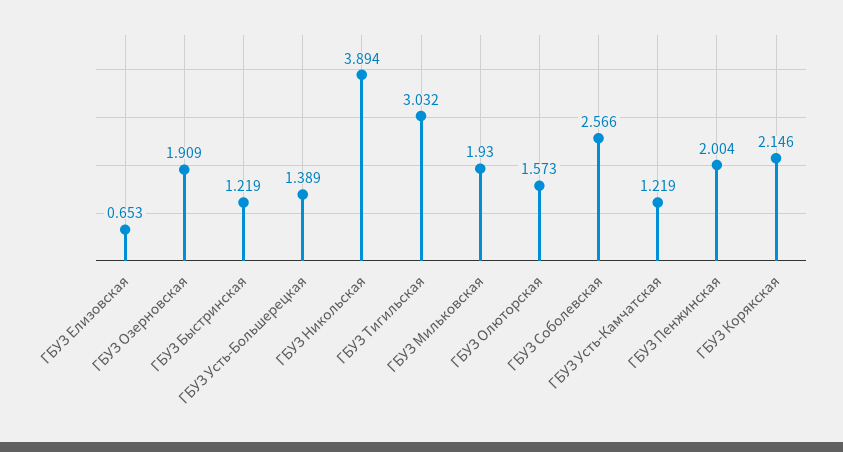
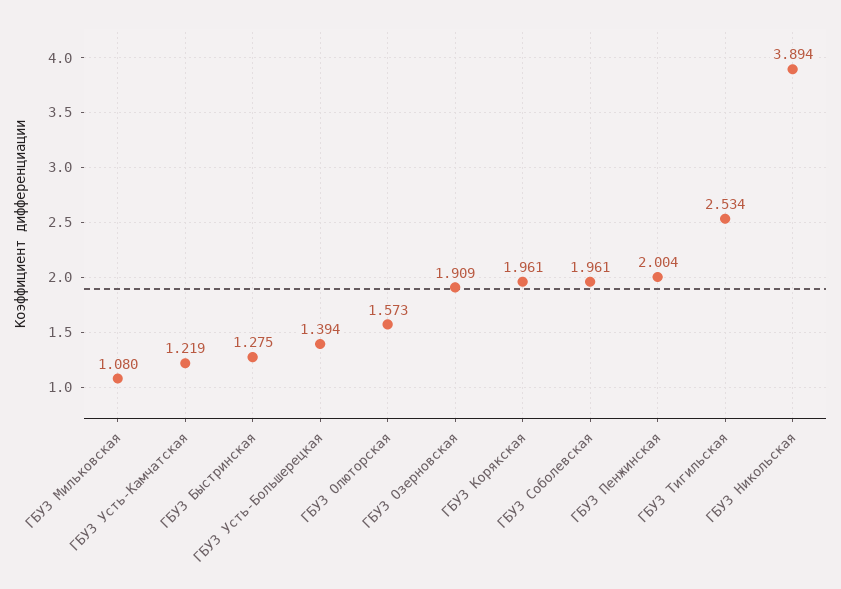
  {
-   "ГБУЗ Елизовская": 0.653,
    "ГБУЗ Озерновская": 1.909,
-   "ГБУЗ Быстринская": 1.219,
+   "ГБУЗ Быстринская": 1.275,
-   "ГБУЗ Усть-Большерецкая": 1.389,
+   "ГБУЗ Усть-Большерецкая": 1.394,
    "ГБУЗ Никольская": 3.894,
-   "ГБУЗ Тигильская": 3.032,
+   "ГБУЗ Тигильская": 2.534,
-   "ГБУЗ Мильковская": 1.93,
+   "ГБУЗ Мильковская": 1.08,
    "ГБУЗ Олюторская": 1.573,
-   "ГБУЗ Соболевская": 2.566,
+   "ГБУЗ Соболевская": 1.961,
    "ГБУЗ Усть-Камчатская": 1.219,
    "ГБУЗ Пенжинская": 2.004,
-   "ГБУЗ Корякская": 2.146
+   "ГБУЗ Корякская": 1.961
  }

